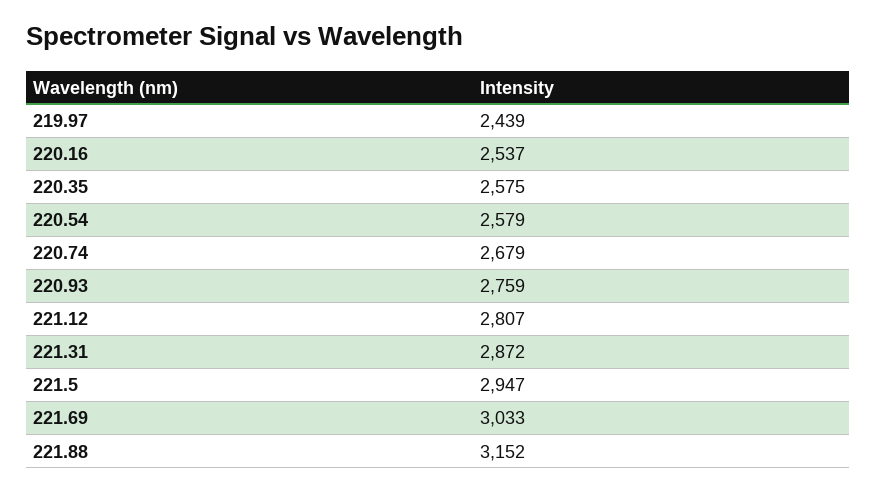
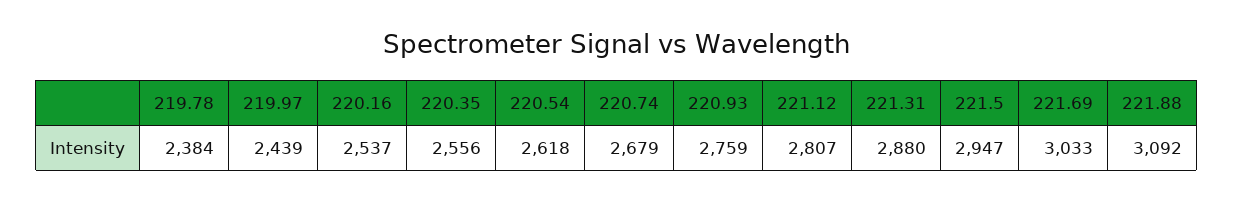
  {
    "219.97": 2439,
    "220.16": 2537,
-   "220.35": 2575,
+   "220.35": 2556,
-   "220.54": 2579,
+   "220.54": 2618,
    "220.74": 2679,
    "220.93": 2759,
    "221.12": 2807,
-   "221.31": 2872,
+   "221.31": 2880,
    "221.5": 2947,
    "221.69": 3033,
-   "221.88": 3152
+   "221.88": 3092,
+   "219.78": 2384
  }

